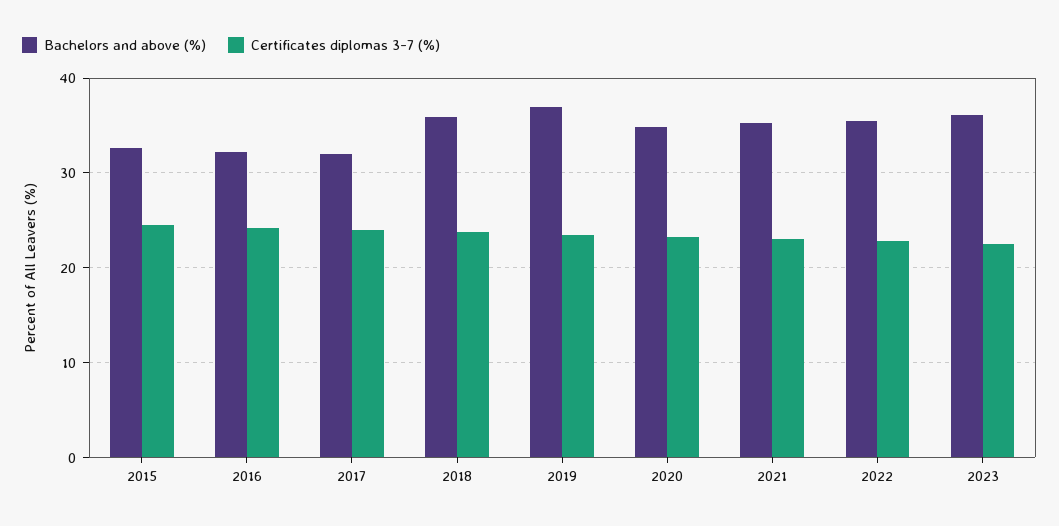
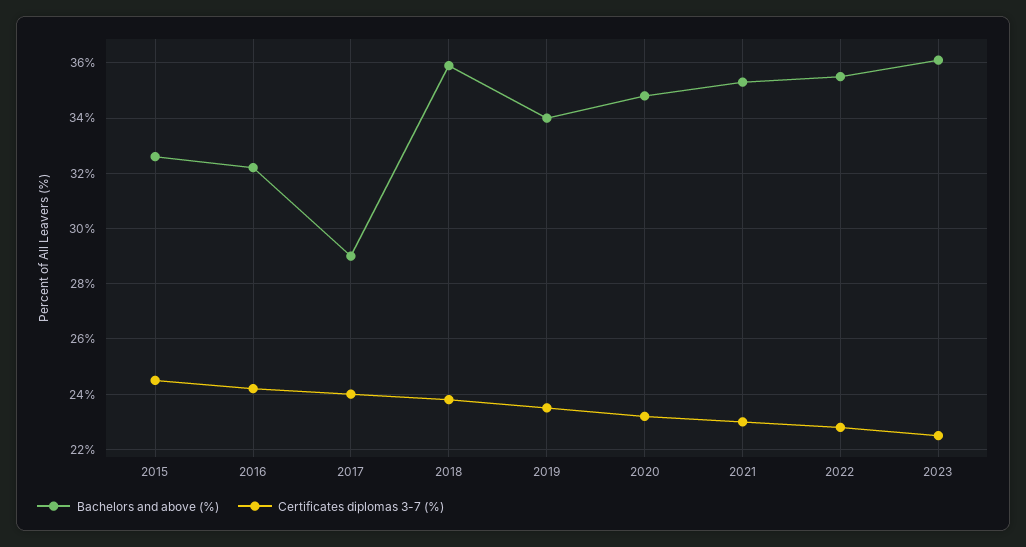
  {
    "Bachelors and above (%)": {
      "2015": 32.5,
      "2016": 32,
-     "2017": 32,
+     "2017": 29,
      "2018": 36,
-     "2019": 37,
+     "2019": 34,
      "2020": 35,
      "2021": 35.5,
      "2022": 35.5,
      "2023": 36
    },
    "Certificates diplomas 3-7 (%)": {
      "2015": 24.5,
      "2016": 24,
      "2017": 24,
      "2018": 24,
      "2019": 23.5,
      "2020": 23,
      "2021": 23,
      "2022": 23,
      "2023": 22.5
    }
  }

